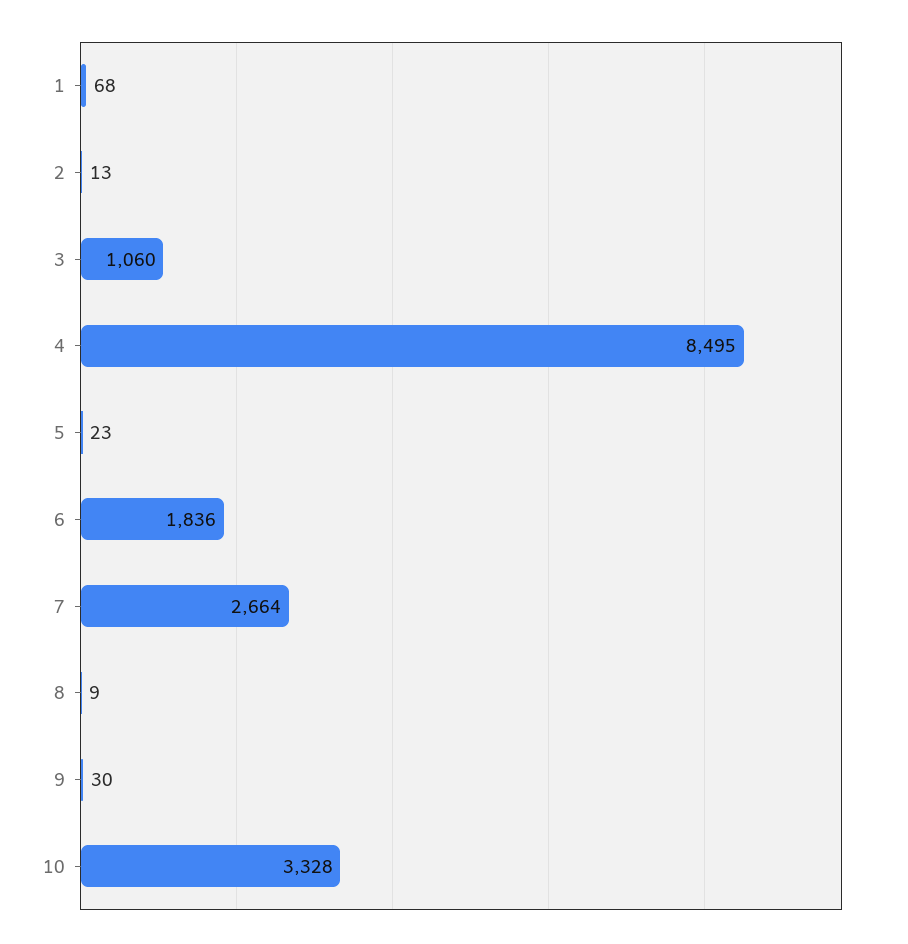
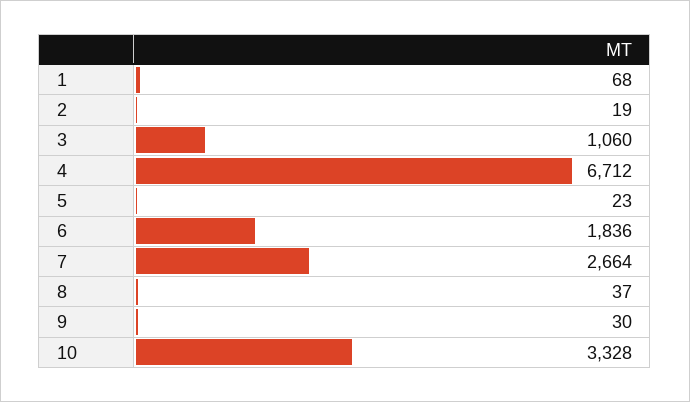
  {
    "1": 68,
-   "2": 13,
+   "2": 19,
    "3": 1060,
-   "4": 8495,
+   "4": 6712,
    "5": 23,
    "6": 1836,
    "7": 2664,
-   "8": 9,
+   "8": 37,
    "9": 30,
    "10": 3328
  }

